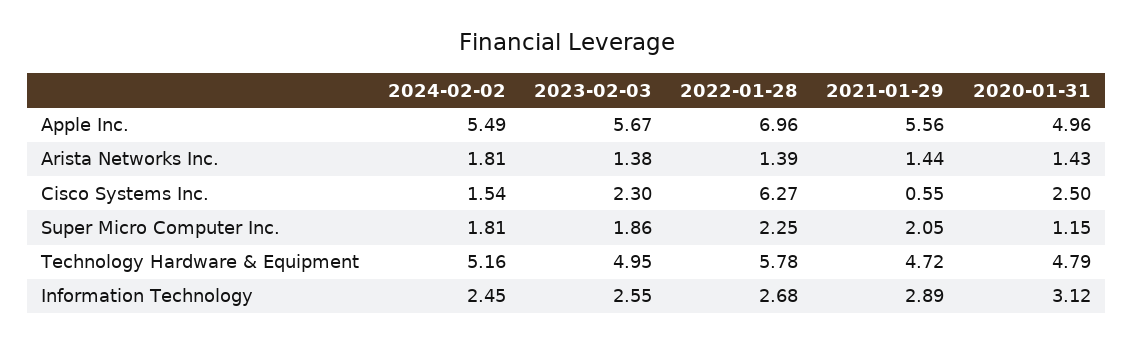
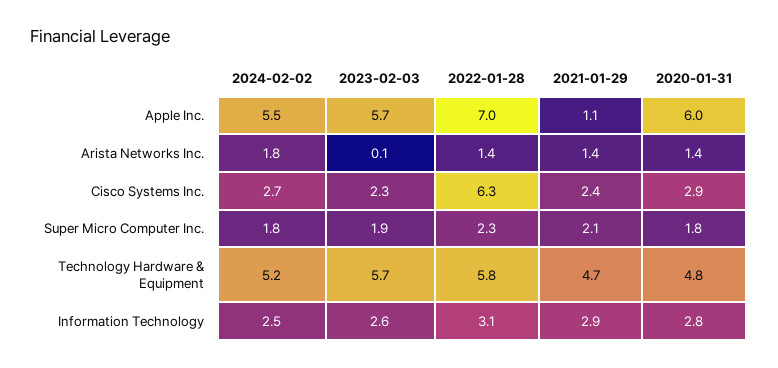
  {
    "2024-02-02": {
      "Apple Inc.": 5.49,
      "Arista Networks Inc.": 1.81,
-     "Cisco Systems Inc.": 1.54,
+     "Cisco Systems Inc.": 2.7,
      "Super Micro Computer Inc.": 1.81,
      "Technology Hardware & Equipment": 5.16,
      "Information Technology": 2.45
    },
    "2023-02-03": {
      "Apple Inc.": 5.67,
-     "Arista Networks Inc.": 1.38,
+     "Arista Networks Inc.": 0.1,
      "Cisco Systems Inc.": 2.3,
      "Super Micro Computer Inc.": 1.86,
-     "Technology Hardware & Equipment": 4.95,
+     "Technology Hardware & Equipment": 5.7,
      "Information Technology": 2.55
    },
    "2022-01-28": {
      "Apple Inc.": 6.96,
      "Arista Networks Inc.": 1.39,
      "Cisco Systems Inc.": 6.27,
      "Super Micro Computer Inc.": 2.25,
      "Technology Hardware & Equipment": 5.78,
-     "Information Technology": 2.68
+     "Information Technology": 3.1
    },
    "2021-01-29": {
-     "Apple Inc.": 5.56,
+     "Apple Inc.": 1.1,
      "Arista Networks Inc.": 1.44,
-     "Cisco Systems Inc.": 0.55,
+     "Cisco Systems Inc.": 2.4,
      "Super Micro Computer Inc.": 2.05,
      "Technology Hardware & Equipment": 4.72,
      "Information Technology": 2.89
    },
    "2020-01-31": {
-     "Apple Inc.": 4.96,
+     "Apple Inc.": 6,
      "Arista Networks Inc.": 1.43,
-     "Cisco Systems Inc.": 2.5,
+     "Cisco Systems Inc.": 2.9,
-     "Super Micro Computer Inc.": 1.15,
+     "Super Micro Computer Inc.": 1.8,
      "Technology Hardware & Equipment": 4.79,
-     "Information Technology": 3.12
+     "Information Technology": 2.8
    }
  }

